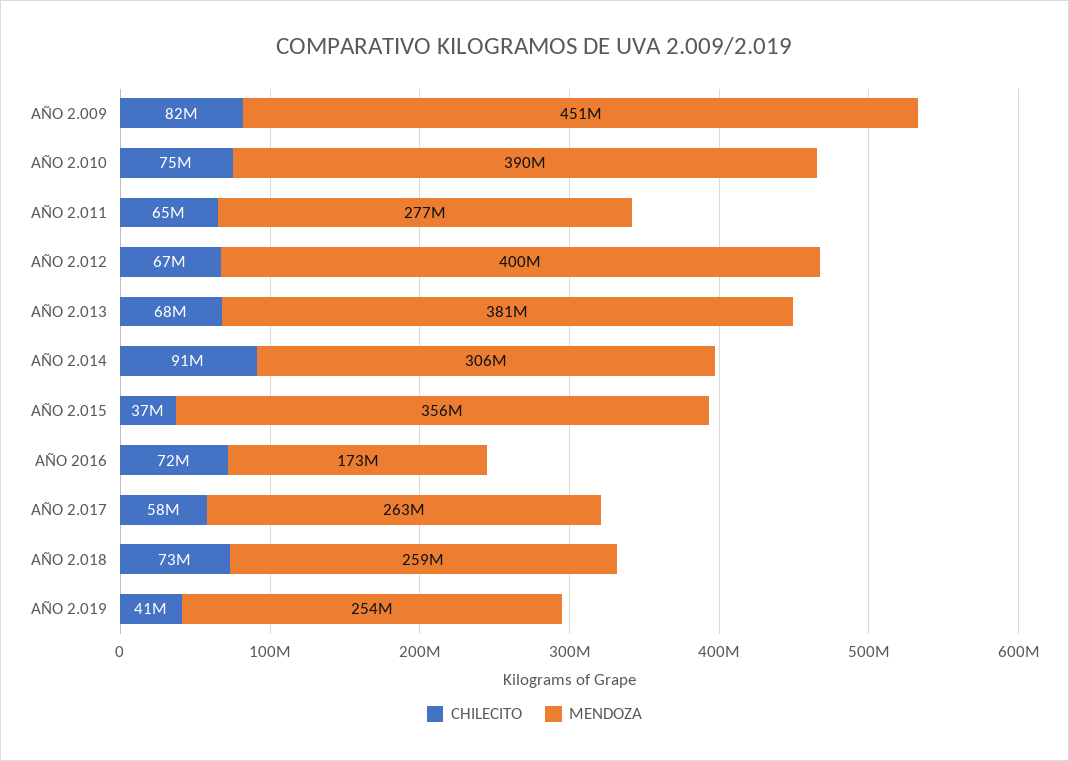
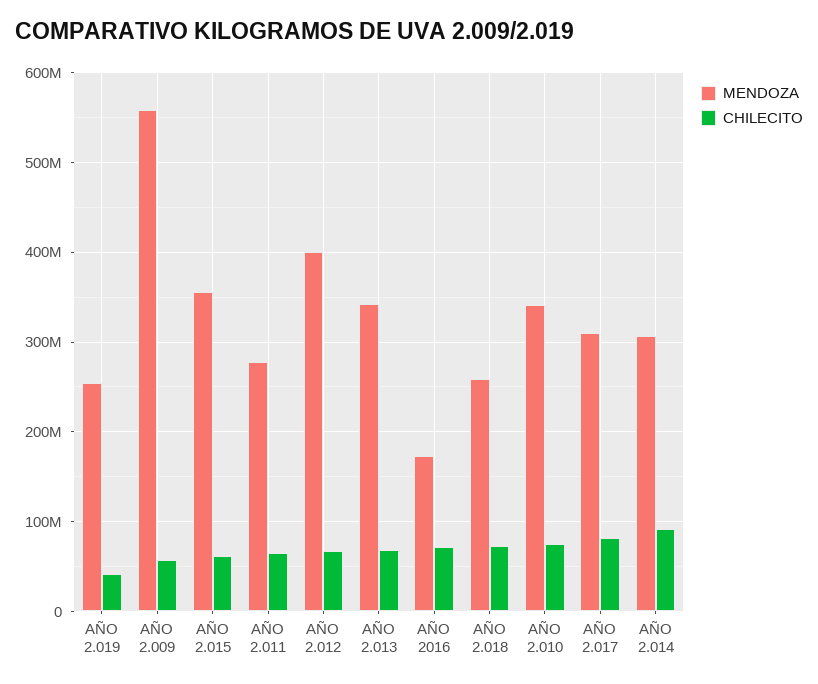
  {
    "CHILECITO": {
-     "AÑO 2.009": 82000000,
+     "AÑO 2.009": 60000000,
      "AÑO 2.010": 75000000,
      "AÑO 2.011": 65000000,
      "AÑO 2.012": 67000000,
      "AÑO 2.013": 68000000,
      "AÑO 2.014": 91000000,
-     "AÑO 2.015": 37000000,
+     "AÑO 2.015": 60000000,
      "AÑO 2016": 72000000,
-     "AÑO 2.017": 58000000,
+     "AÑO 2.017": 80000000,
      "AÑO 2.018": 73000000,
      "AÑO 2.019": 41000000
    },
    "MENDOZA": {
-     "AÑO 2.009": 451000000,
+     "AÑO 2.009": 560000000,
-     "AÑO 2.010": 390000000,
+     "AÑO 2.010": 340000000,
      "AÑO 2.011": 277000000,
      "AÑO 2.012": 400000000,
-     "AÑO 2.013": 381000000,
+     "AÑO 2.013": 340000000,
      "AÑO 2.014": 306000000,
      "AÑO 2.015": 356000000,
      "AÑO 2016": 173000000,
-     "AÑO 2.017": 263000000,
+     "AÑO 2.017": 310000000,
      "AÑO 2.018": 259000000,
      "AÑO 2.019": 254000000
    }
  }

